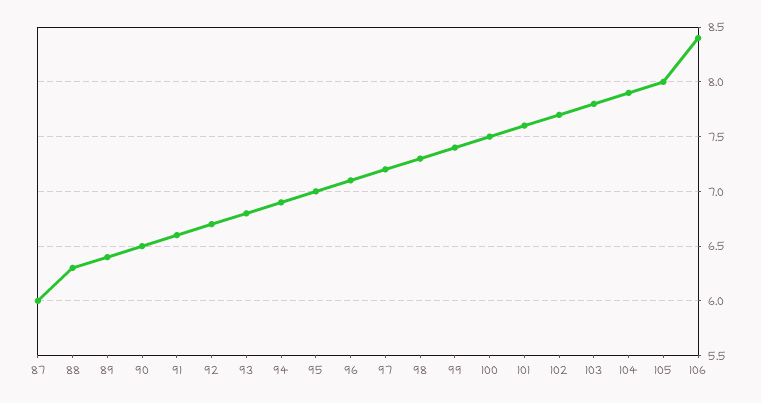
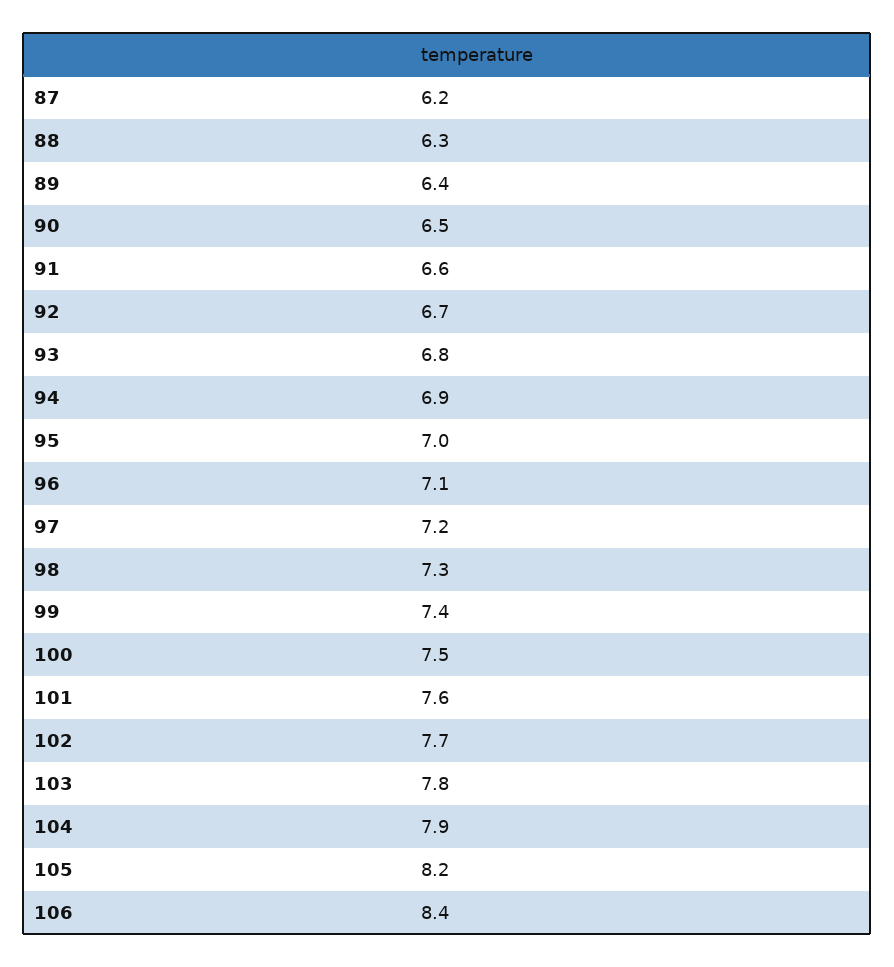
  {
-   "87": 6,
+   "87": 6.2,
    "88": 6.3,
    "89": 6.4,
    "90": 6.5,
    "91": 6.6,
    "92": 6.7,
    "93": 6.8,
    "94": 6.9,
    "95": 7,
    "96": 7.1,
    "97": 7.2,
    "98": 7.3,
    "99": 7.4,
    "100": 7.5,
    "101": 7.6,
    "102": 7.7,
    "103": 7.8,
    "104": 7.9,
-   "105": 8,
+   "105": 8.2,
    "106": 8.4
  }

